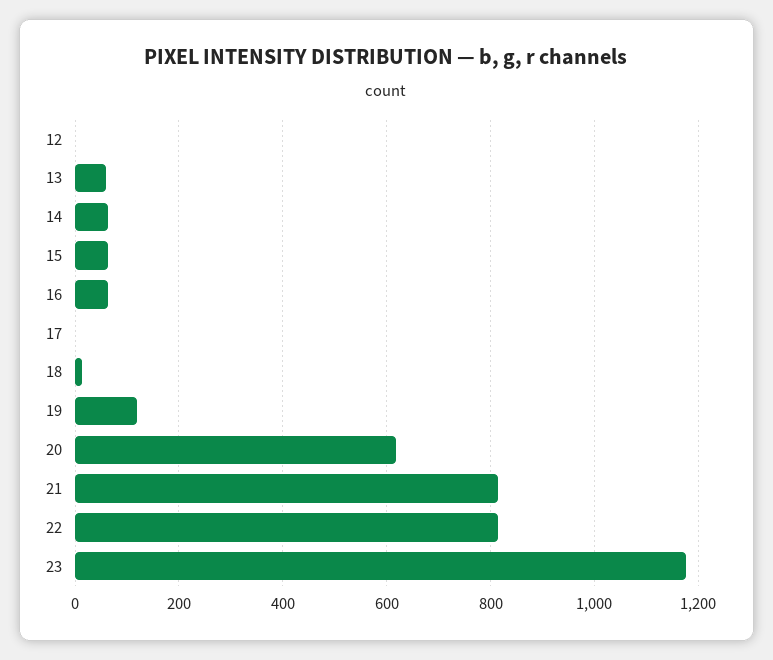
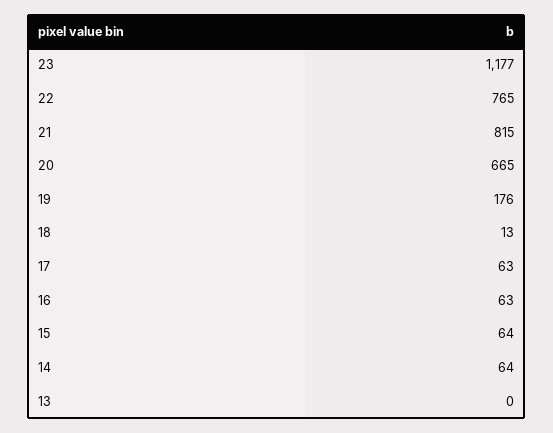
  {
-   "12": 0,
-   "13": 60,
+   "13": 0,
    "14": 64,
    "15": 64,
    "16": 63,
-   "17": 0,
+   "17": 63,
    "18": 13,
-   "19": 120,
+   "19": 176,
-   "20": 620,
+   "20": 665,
    "21": 815,
-   "22": 820,
+   "22": 765,
    "23": 1177
  }

